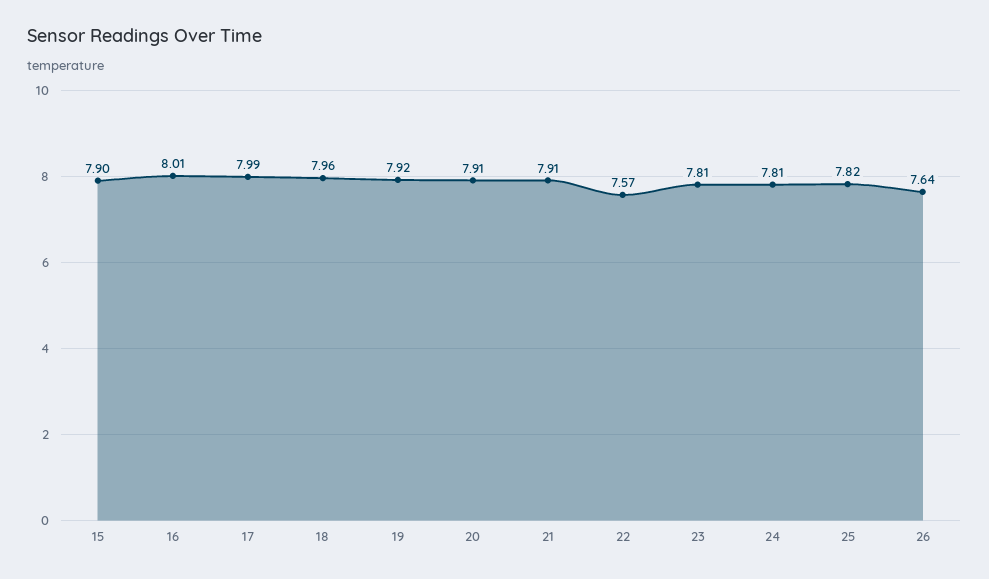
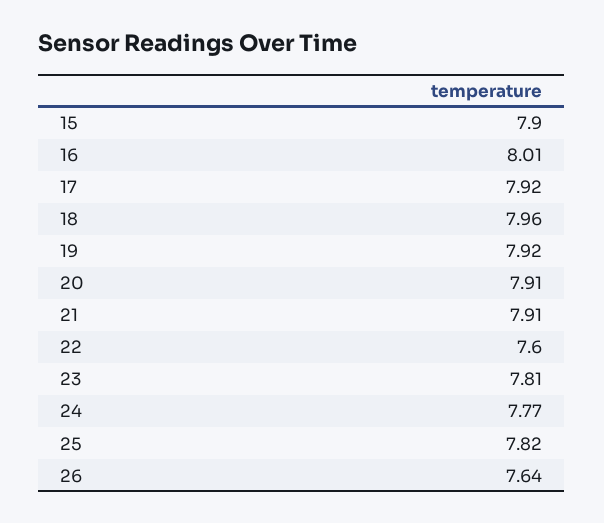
  {
    "15": 7.9,
    "16": 8.01,
-   "17": 7.99,
+   "17": 7.92,
    "18": 7.96,
    "19": 7.92,
    "20": 7.91,
    "21": 7.91,
-   "22": 7.57,
+   "22": 7.6,
    "23": 7.81,
-   "24": 7.81,
+   "24": 7.77,
    "25": 7.82,
    "26": 7.64
  }

